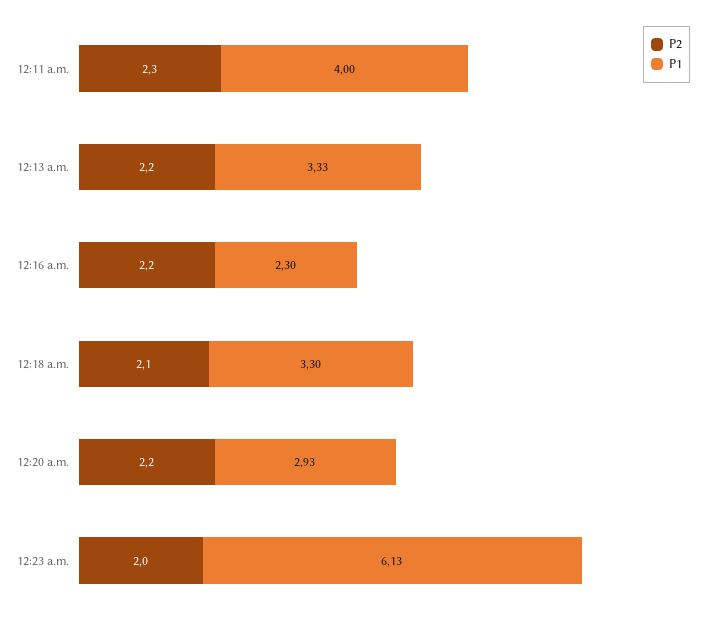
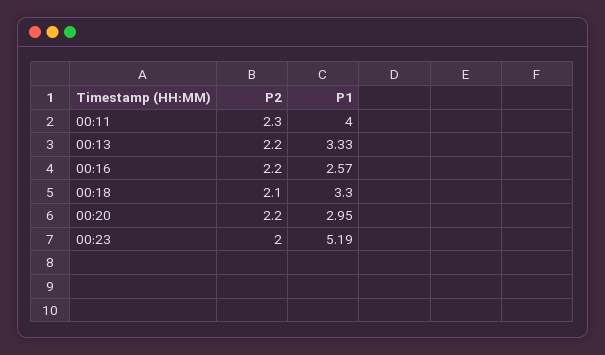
  {
    "P2": {
      "12:11 a.m.": 2.3,
      "12:13 a.m.": 2.2,
      "12:16 a.m.": 2.2,
      "12:18 a.m.": 2.1,
      "12:20 a.m.": 2.2,
      "12:23 a.m.": 2
    },
    "P1": {
      "12:11 a.m.": 4,
      "12:13 a.m.": 3.33,
-     "12:16 a.m.": 2.3,
+     "12:16 a.m.": 2.57,
      "12:18 a.m.": 3.3,
-     "12:20 a.m.": 2.93,
+     "12:20 a.m.": 2.95,
-     "12:23 a.m.": 6.13
+     "12:23 a.m.": 5.19
    }
  }

